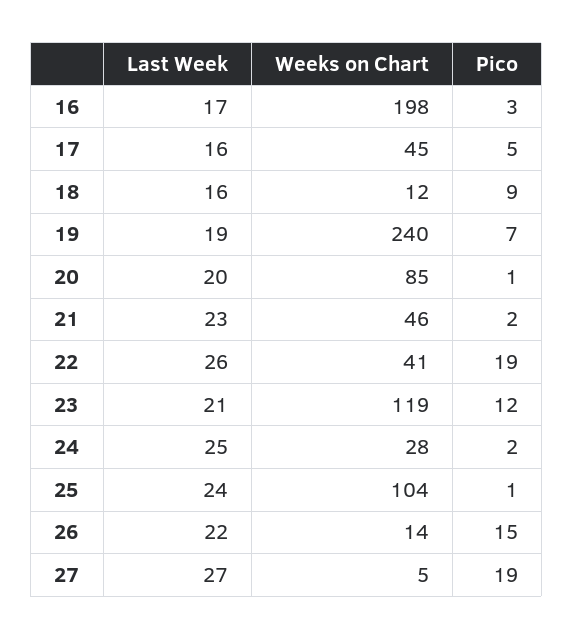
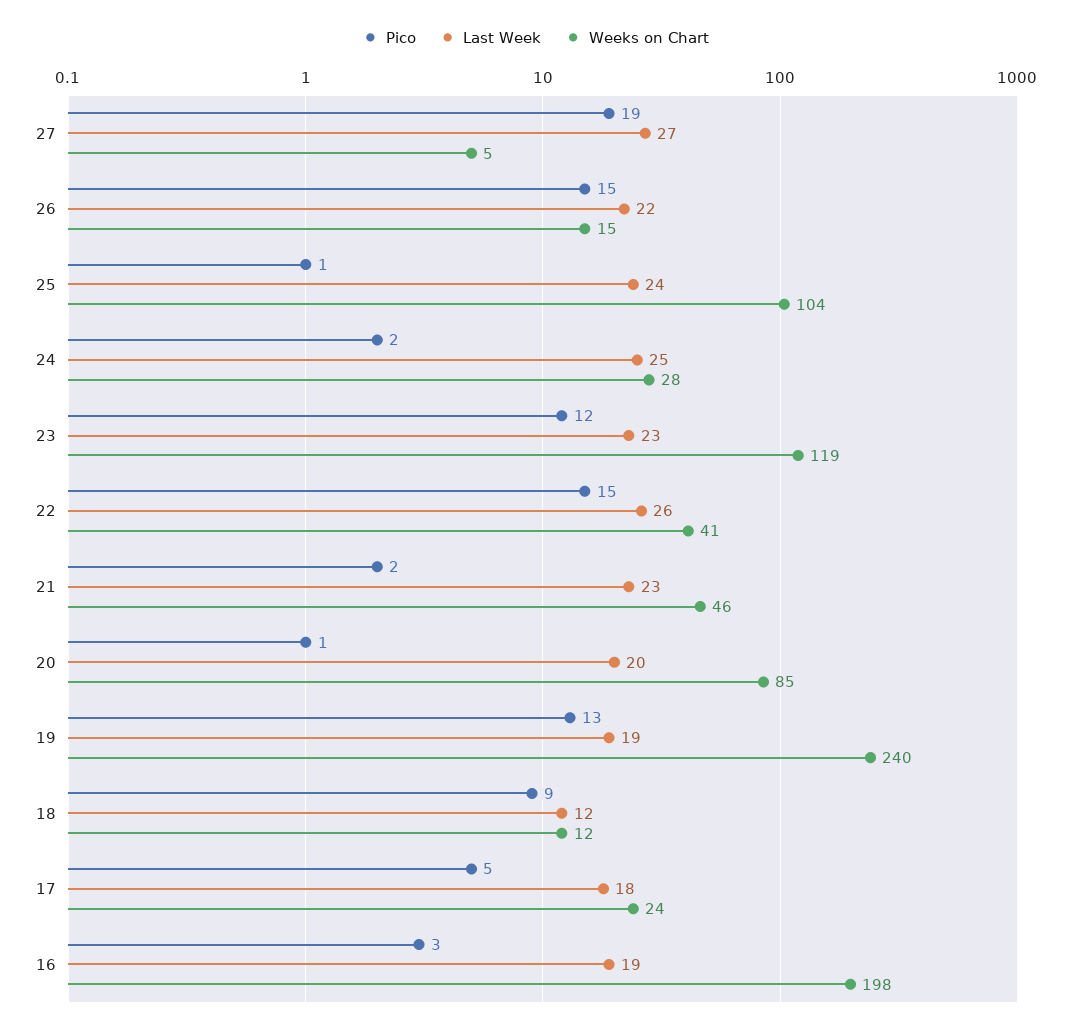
  {
    "Last Week": {
-     "16": 17,
+     "16": 19,
-     "17": 16,
+     "17": 18,
-     "18": 16,
+     "18": 12,
      "19": 19,
      "20": 20,
      "21": 23,
      "22": 26,
-     "23": 21,
+     "23": 23,
      "24": 25,
      "25": 24,
      "26": 22,
      "27": 27
    },
    "Weeks on Chart": {
      "16": 198,
-     "17": 45,
+     "17": 24,
      "18": 12,
      "19": 240,
      "20": 85,
      "21": 46,
      "22": 41,
      "23": 119,
      "24": 28,
      "25": 104,
-     "26": 14,
+     "26": 15,
      "27": 5
    },
    "Pico": {
      "16": 3,
      "17": 5,
      "18": 9,
-     "19": 7,
+     "19": 13,
      "20": 1,
      "21": 2,
-     "22": 19,
+     "22": 15,
      "23": 12,
      "24": 2,
      "25": 1,
      "26": 15,
      "27": 19
    }
  }

